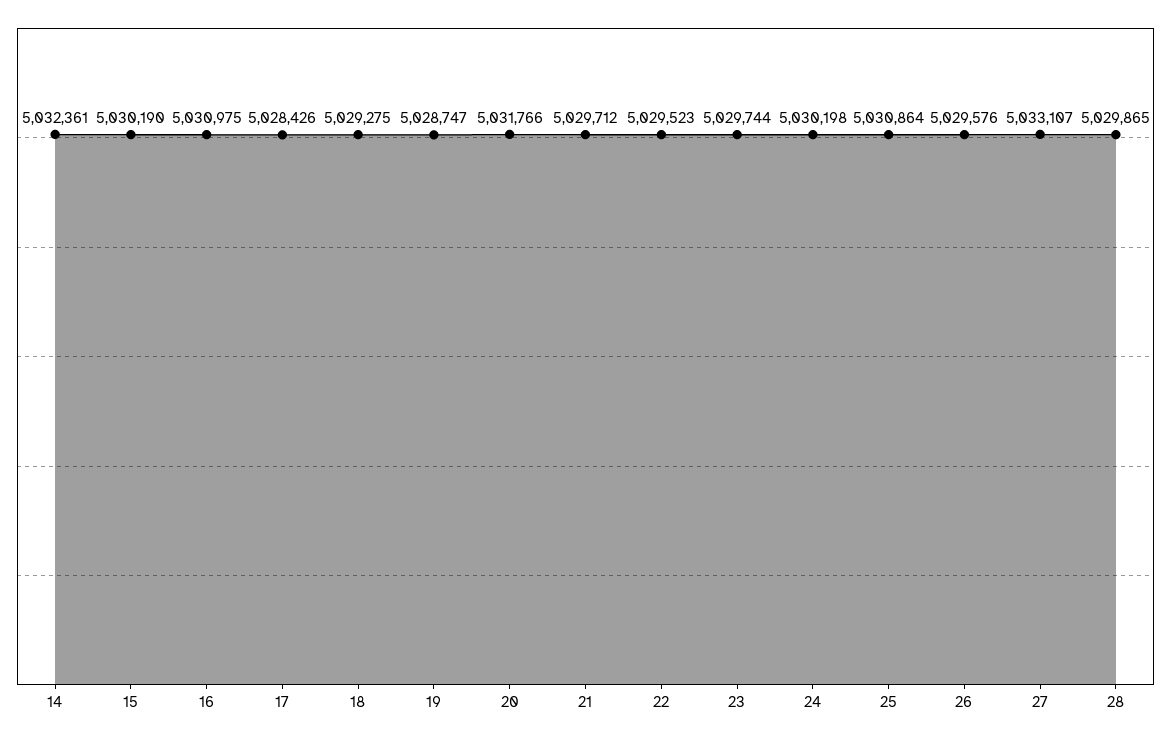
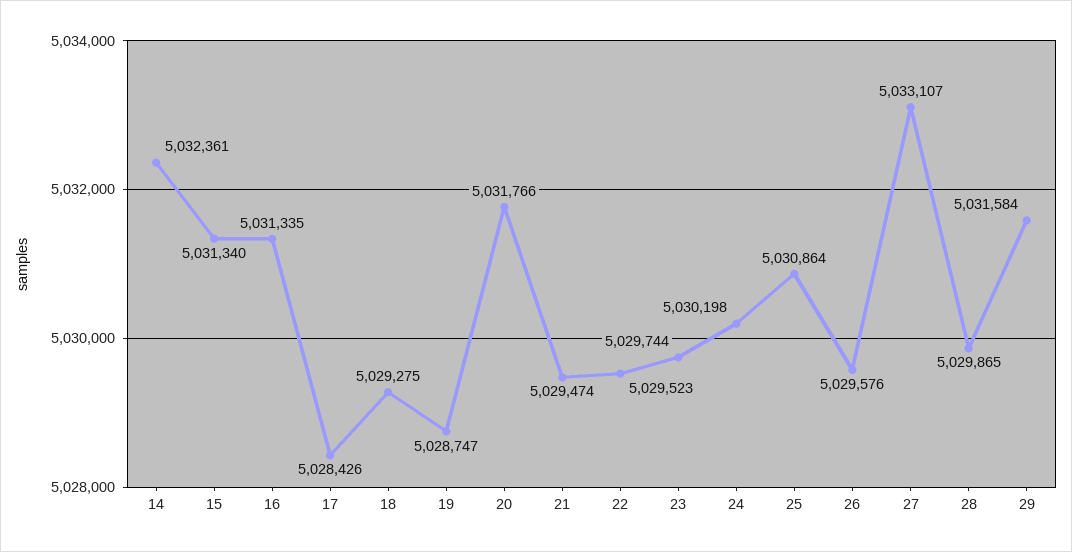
  {
    "14": 5032361,
-   "15": 5030190,
+   "15": 5031340,
-   "16": 5030975,
+   "16": 5031335,
    "17": 5028426,
    "18": 5029275,
    "19": 5028747,
    "20": 5031766,
-   "21": 5029712,
+   "21": 5029474,
    "22": 5029523,
    "23": 5029744,
    "24": 5030198,
    "25": 5030864,
    "26": 5029576,
    "27": 5033107,
-   "28": 5029865
+   "28": 5029865,
+   "29": 5031584
  }

